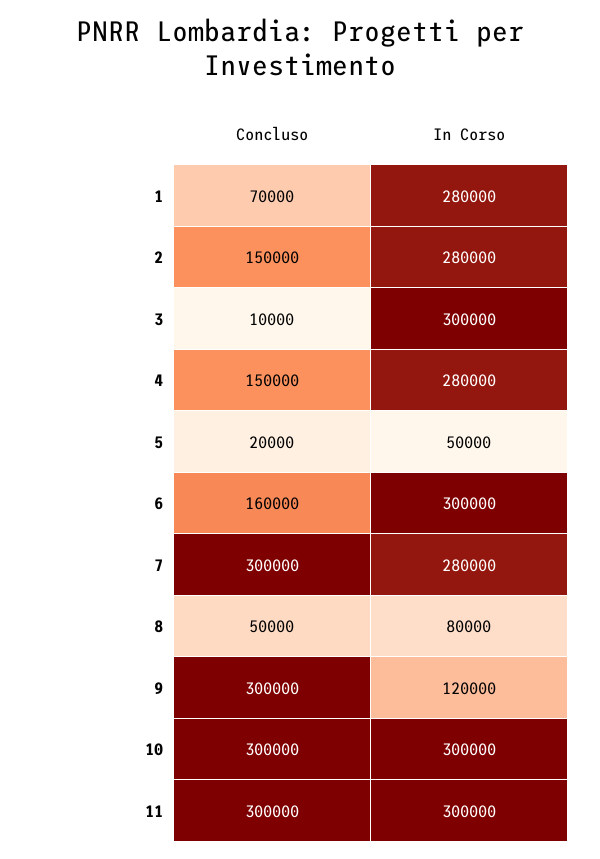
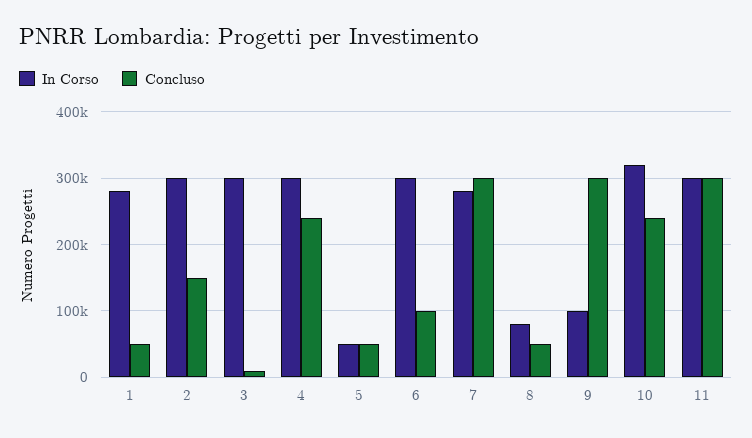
  {
    "Concluso": {
-     "1": 70000,
+     "1": 50000,
      "2": 150000,
      "3": 10000,
-     "4": 150000,
+     "4": 240000,
-     "5": 20000,
+     "5": 50000,
-     "6": 160000,
+     "6": 100000,
      "7": 300000,
      "8": 50000,
      "9": 300000,
-     "10": 300000,
+     "10": 240000,
      "11": 300000
    },
    "In Corso": {
      "1": 280000,
-     "2": 280000,
+     "2": 300000,
      "3": 300000,
-     "4": 280000,
+     "4": 300000,
      "5": 50000,
      "6": 300000,
      "7": 280000,
      "8": 80000,
-     "9": 120000,
+     "9": 100000,
-     "10": 300000,
+     "10": 320000,
      "11": 300000
    }
  }

